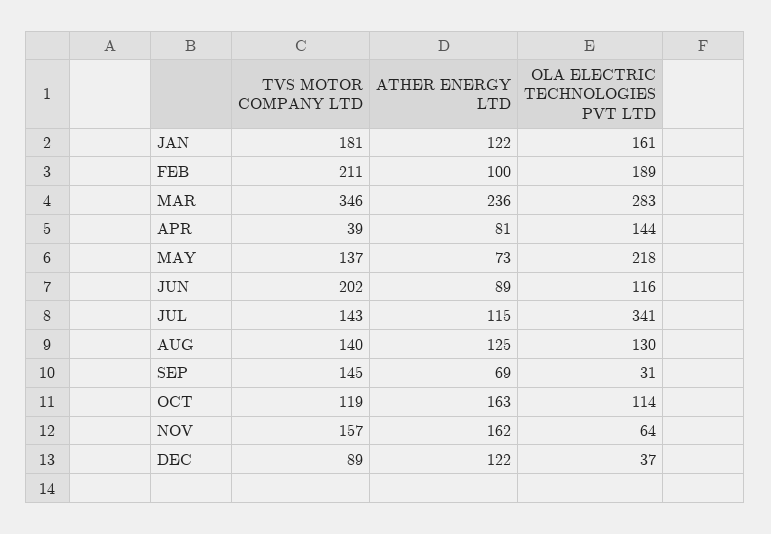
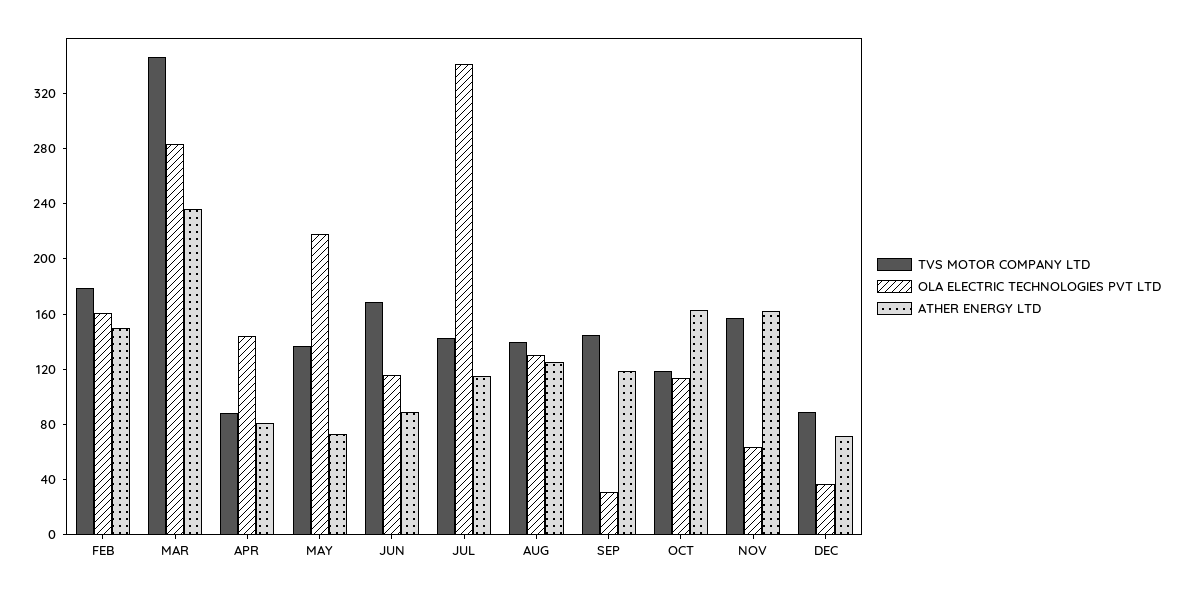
  {
    "TVS MOTOR COMPANY LTD": {
-     "JAN": 181,
-     "FEB": 211,
+     "FEB": 180,
      "MAR": 346,
-     "APR": 39,
+     "APR": 90,
      "MAY": 137,
-     "JUN": 202,
+     "JUN": 170,
      "JUL": 143,
      "AUG": 140,
      "SEP": 145,
      "OCT": 119,
      "NOV": 157,
      "DEC": 89
    },
    "ATHER ENERGY LTD": {
-     "JAN": 122,
-     "FEB": 100,
+     "FEB": 150,
      "MAR": 236,
      "APR": 81,
      "MAY": 73,
      "JUN": 89,
      "JUL": 115,
      "AUG": 125,
-     "SEP": 69,
+     "SEP": 120,
      "OCT": 163,
      "NOV": 162,
-     "DEC": 122
+     "DEC": 70
    },
    "OLA ELECTRIC TECHNOLOGIES PVT LTD": {
-     "JAN": 161,
-     "FEB": 189,
+     "FEB": 160,
      "MAR": 283,
      "APR": 144,
      "MAY": 218,
      "JUN": 116,
      "JUL": 341,
      "AUG": 130,
      "SEP": 31,
      "OCT": 114,
      "NOV": 64,
      "DEC": 37
    }
  }

